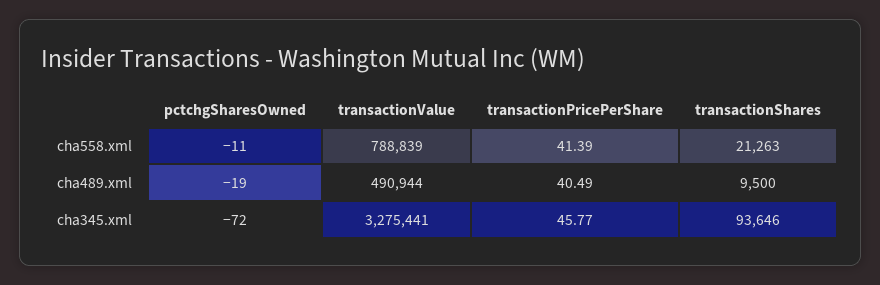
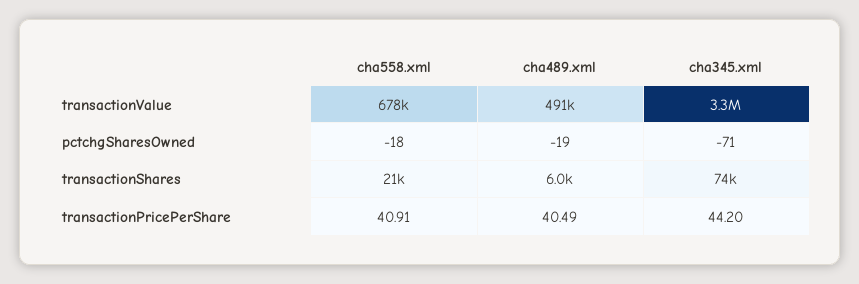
  {
    "pctchgSharesOwned": {
-     "cha558.xml": -11,
+     "cha558.xml": -18,
      "cha489.xml": -19,
-     "cha345.xml": -72
+     "cha345.xml": -71
    },
    "transactionValue": {
-     "cha558.xml": 788839,
+     "cha558.xml": 678000,
      "cha489.xml": 490944,
      "cha345.xml": 3275441
    },
    "transactionPricePerShare": {
-     "cha558.xml": 41.39,
+     "cha558.xml": 40.91,
      "cha489.xml": 40.49,
-     "cha345.xml": 45.77
+     "cha345.xml": 44.2
    },
    "transactionShares": {
      "cha558.xml": 21263,
-     "cha489.xml": 9500,
+     "cha489.xml": 6000,
-     "cha345.xml": 93646
+     "cha345.xml": 74000
    }
  }

